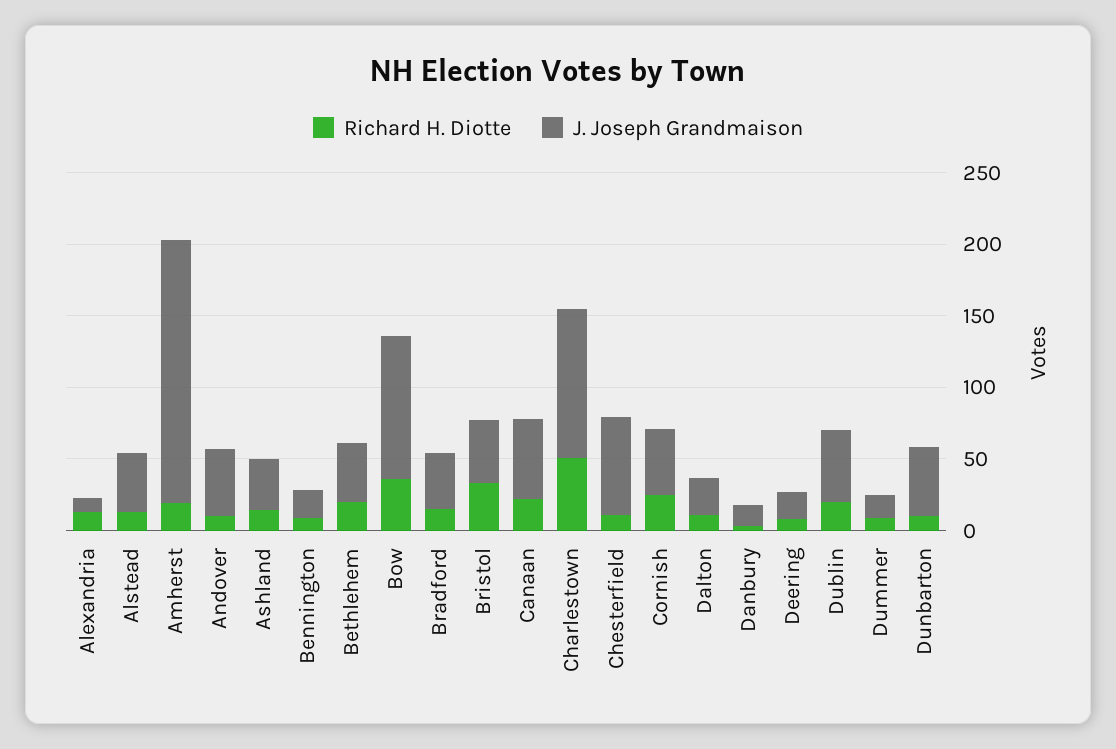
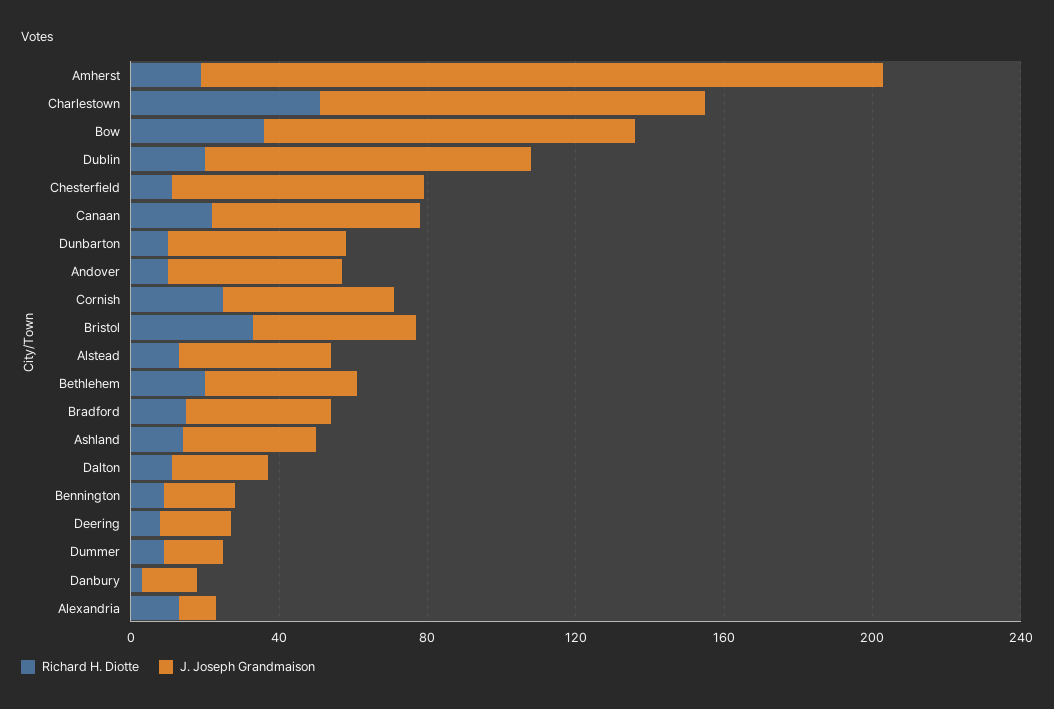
  {
    "Richard H. Diotte": {
      "Alexandria": 10,
      "Alstead": 10,
      "Amherst": 20,
      "Andover": 10,
      "Ashland": 10,
      "Bennington": 10,
      "Bethlehem": 20,
      "Bow": 40,
      "Bradford": 20,
      "Bristol": 30,
      "Canaan": 20,
      "Charlestown": 50,
      "Chesterfield": 10,
      "Cornish": 30,
      "Dalton": 10,
      "Danbury": 0,
      "Deering": 10,
      "Dublin": 20,
      "Dummer": 10,
      "Dunbarton": 10
    },
    "J. Joseph Grandmaison": {
      "Alexandria": 10,
      "Alstead": 40,
      "Amherst": 180,
      "Andover": 50,
      "Ashland": 40,
      "Bennington": 20,
      "Bethlehem": 40,
      "Bow": 100,
      "Bradford": 40,
      "Bristol": 40,
      "Canaan": 60,
      "Charlestown": 100,
      "Chesterfield": 70,
      "Cornish": 50,
      "Dalton": 30,
      "Danbury": 20,
      "Deering": 20,
-     "Dublin": 50,
+     "Dublin": 90,
      "Dummer": 20,
      "Dunbarton": 50
    }
  }

